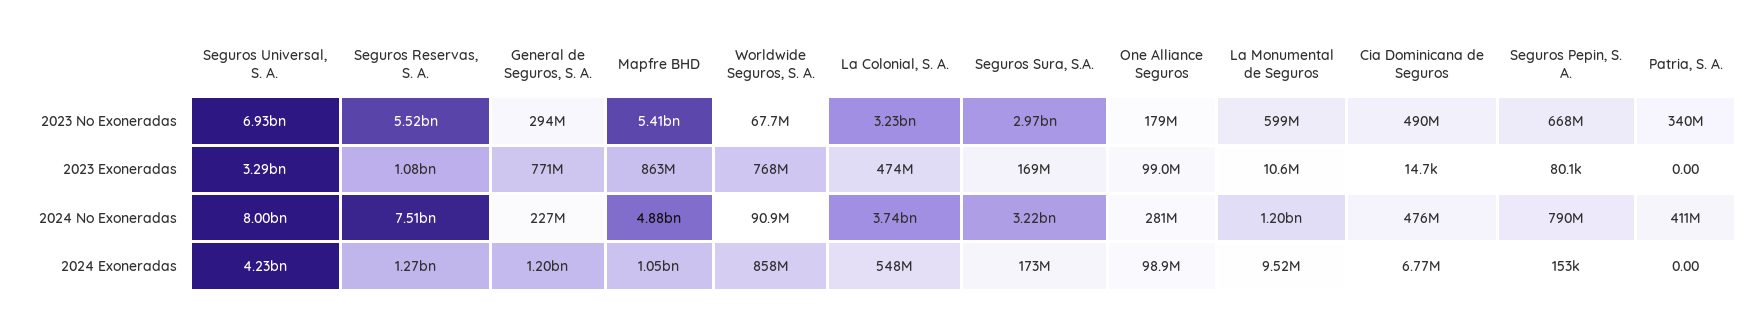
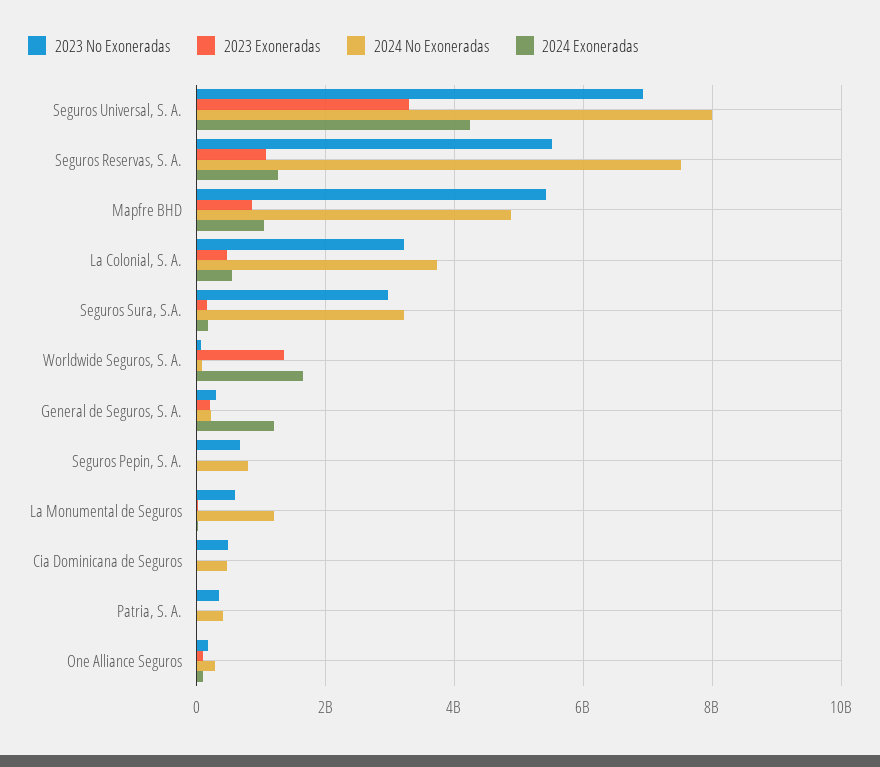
  {
    "2023 No Exoneradas": {
      "Seguros Universal, S. A.": 6930000000,
      "Seguros Reservas, S. A.": 5520000000,
      "General de Seguros, S. A.": 294000000,
      "Mapfre BHD": 5410000000,
      "Worldwide Seguros, S. A.": 67700000,
      "La Colonial, S. A.": 3230000000,
      "Seguros Sura, S.A.": 2970000000,
      "One Alliance Seguros": 179000000,
      "La Monumental de Seguros": 599000000,
      "Cia Dominicana de Seguros": 490000000,
      "Seguros Pepin, S. A.": 668000000,
      "Patria, S. A.": 340000000
    },
    "2023 Exoneradas": {
      "Seguros Universal, S. A.": 3290000000,
      "Seguros Reservas, S. A.": 1080000000,
-     "General de Seguros, S. A.": 771000000,
+     "General de Seguros, S. A.": 200000000,
      "Mapfre BHD": 863000000,
-     "Worldwide Seguros, S. A.": 768000000,
+     "Worldwide Seguros, S. A.": 1400000000,
      "La Colonial, S. A.": 474000000,
      "Seguros Sura, S.A.": 169000000,
      "One Alliance Seguros": 99000000,
      "La Monumental de Seguros": 10600000,
      "Cia Dominicana de Seguros": 14700,
      "Seguros Pepin, S. A.": 80100,
      "Patria, S. A.": 0
    },
    "2024 No Exoneradas": {
      "Seguros Universal, S. A.": 8000000000,
      "Seguros Reservas, S. A.": 7510000000,
      "General de Seguros, S. A.": 227000000,
      "Mapfre BHD": 4880000000,
      "Worldwide Seguros, S. A.": 90900000,
      "La Colonial, S. A.": 3740000000,
      "Seguros Sura, S.A.": 3220000000,
      "One Alliance Seguros": 281000000,
      "La Monumental de Seguros": 1200000000,
      "Cia Dominicana de Seguros": 476000000,
      "Seguros Pepin, S. A.": 790000000,
      "Patria, S. A.": 411000000
    },
    "2024 Exoneradas": {
      "Seguros Universal, S. A.": 4230000000,
      "Seguros Reservas, S. A.": 1270000000,
      "General de Seguros, S. A.": 1200000000,
      "Mapfre BHD": 1050000000,
-     "Worldwide Seguros, S. A.": 858000000,
+     "Worldwide Seguros, S. A.": 1600000000,
      "La Colonial, S. A.": 548000000,
      "Seguros Sura, S.A.": 173000000,
      "One Alliance Seguros": 98900000,
      "La Monumental de Seguros": 9520000,
      "Cia Dominicana de Seguros": 6770000,
      "Seguros Pepin, S. A.": 153000,
      "Patria, S. A.": 0
    }
  }

